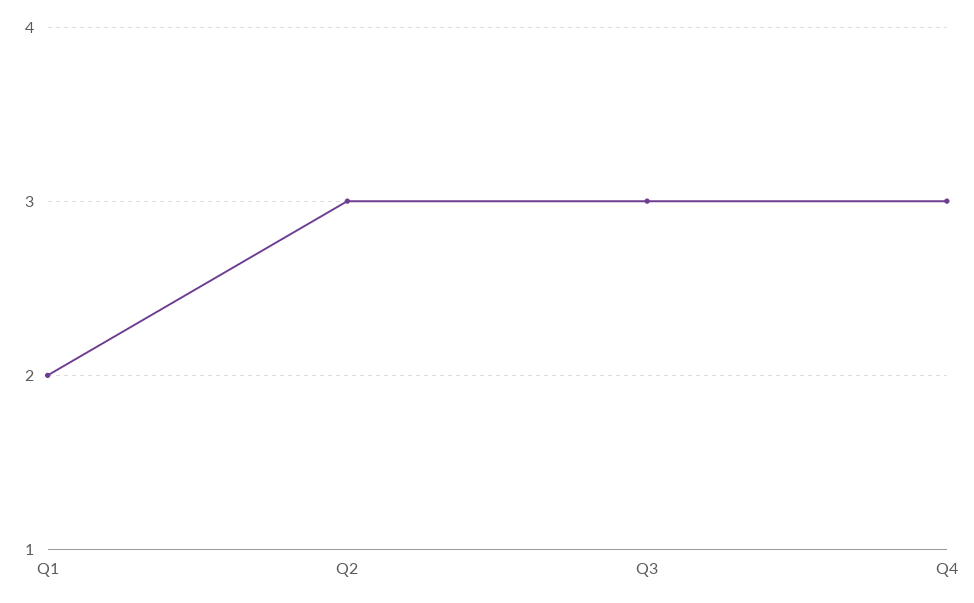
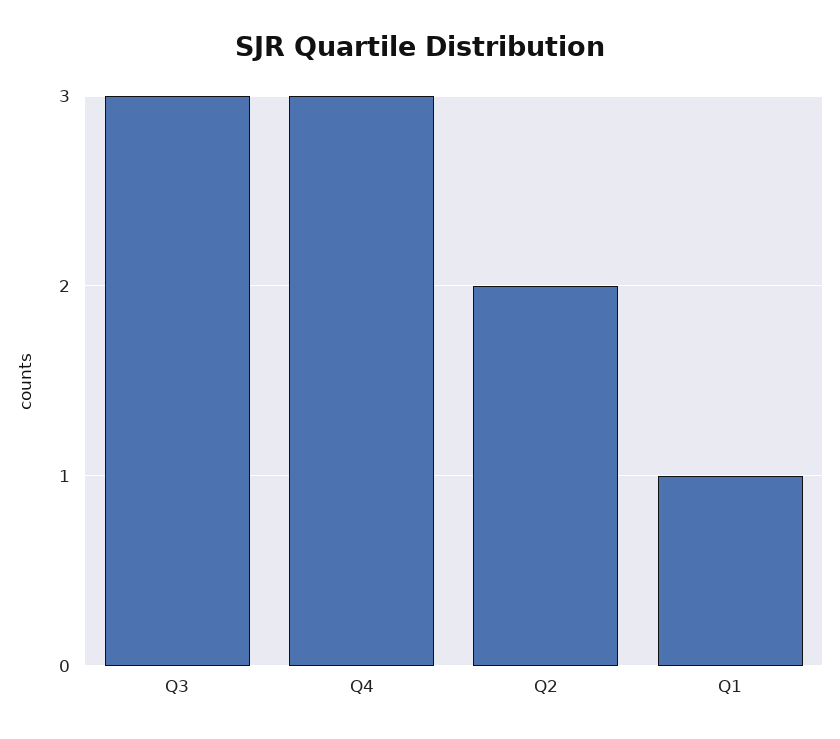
  {
-   "Q1": 2,
+   "Q1": 1,
-   "Q2": 3,
+   "Q2": 2,
    "Q3": 3,
    "Q4": 3
  }

